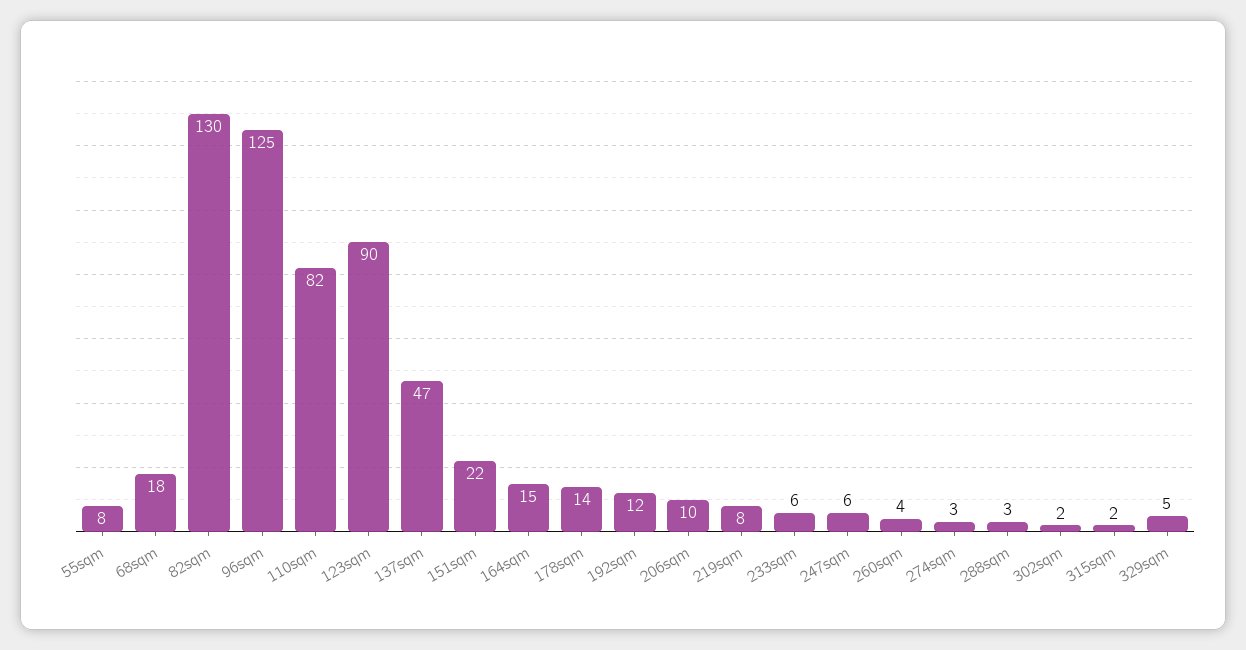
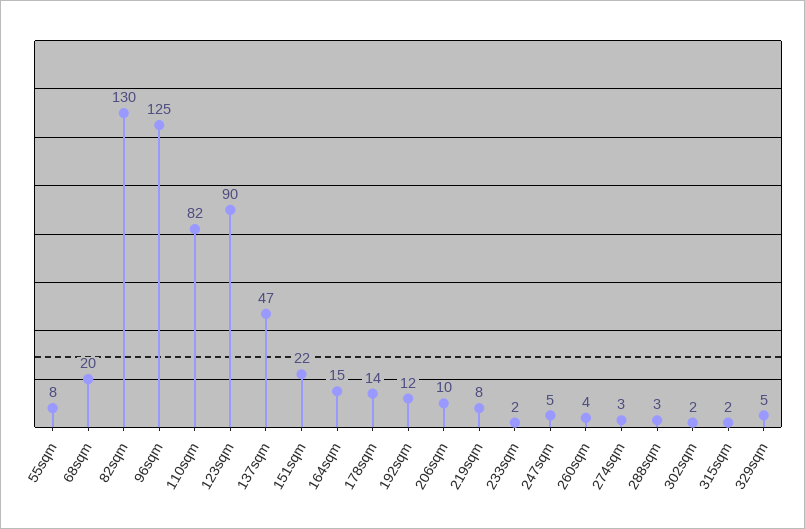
  {
    "55sqm": 8,
-   "68sqm": 18,
+   "68sqm": 20,
    "82sqm": 130,
    "96sqm": 125,
    "110sqm": 82,
    "123sqm": 90,
    "137sqm": 47,
    "151sqm": 22,
    "164sqm": 15,
    "178sqm": 14,
    "192sqm": 12,
    "206sqm": 10,
    "219sqm": 8,
-   "233sqm": 6,
+   "233sqm": 2,
-   "247sqm": 6,
+   "247sqm": 5,
    "260sqm": 4,
    "274sqm": 3,
    "288sqm": 3,
    "302sqm": 2,
    "315sqm": 2,
    "329sqm": 5
  }

